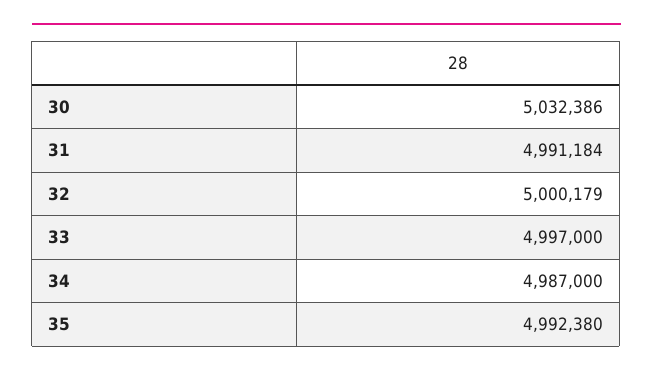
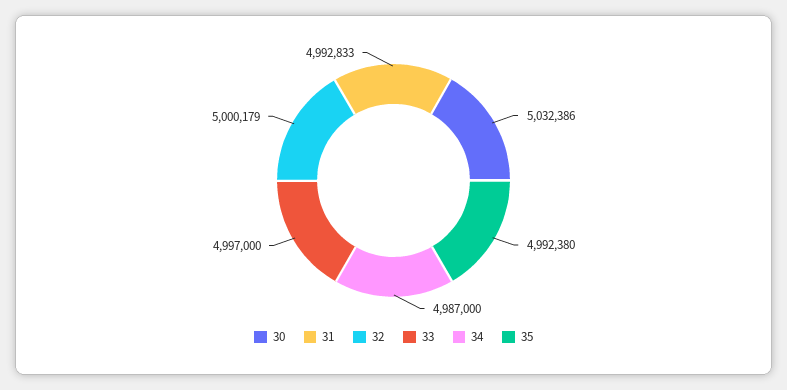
  {
    "30": 5032386,
-   "31": 4991184,
+   "31": 4992833,
    "32": 5000179,
    "33": 4997000,
    "34": 4987000,
    "35": 4992380
  }

